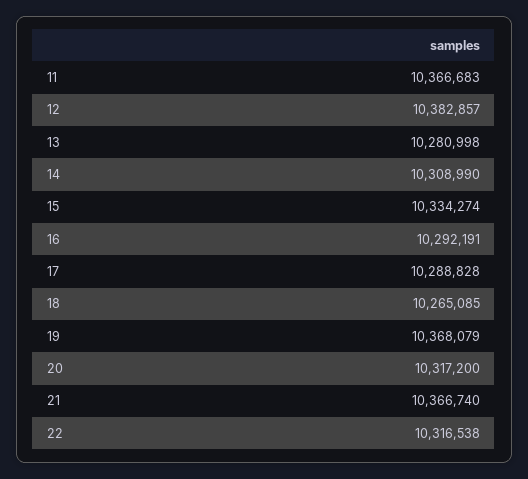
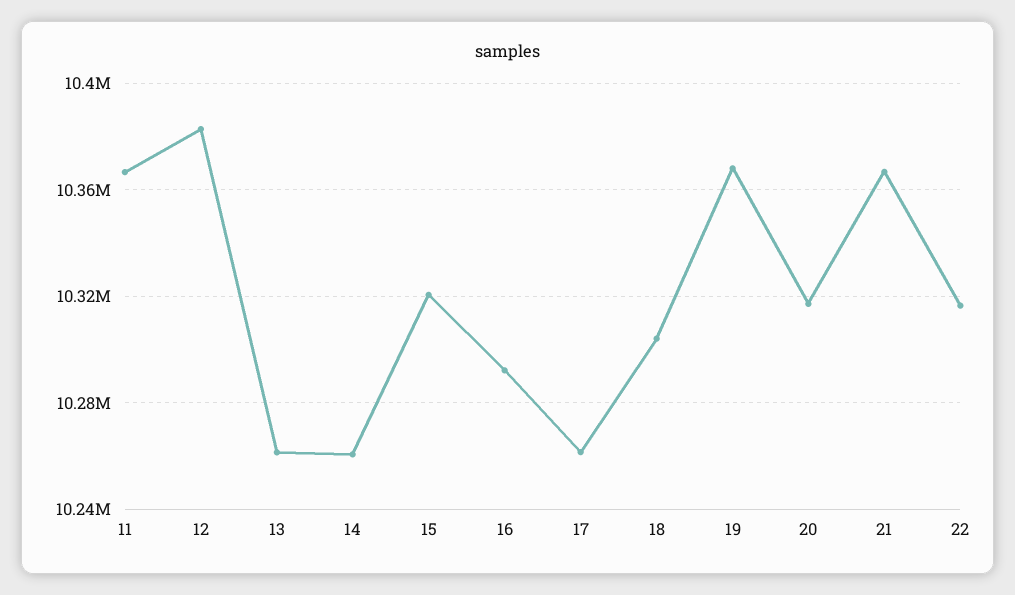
  {
    "11": 10366683,
    "12": 10382857,
-   "13": 10280998,
+   "13": 10260000,
-   "14": 10308990,
+   "14": 10260000,
-   "15": 10334274,
+   "15": 10320000,
    "16": 10292191,
-   "17": 10288828,
+   "17": 10260000,
-   "18": 10265085,
+   "18": 10305000,
    "19": 10368079,
    "20": 10317200,
    "21": 10366740,
    "22": 10316538
  }

